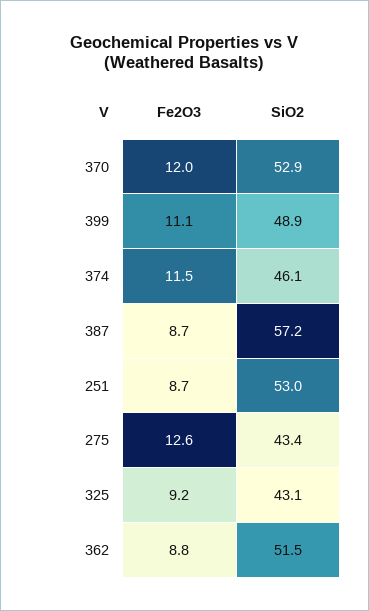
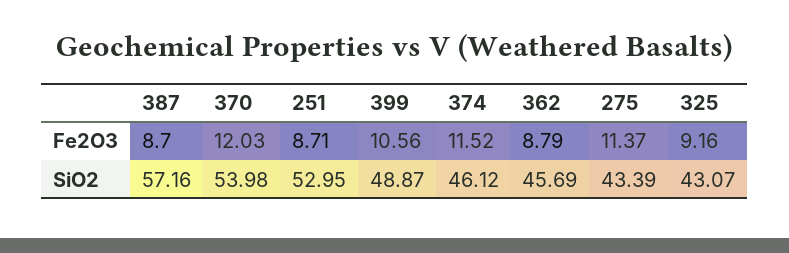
  {
    "Fe2O3": {
      "370": 12.03,
-     "399": 11.1,
+     "399": 10.56,
      "374": 11.52,
      "387": 8.7,
      "251": 8.71,
-     "275": 12.6,
+     "275": 11.37,
      "325": 9.16,
      "362": 8.79
    },
    "SiO2": {
-     "370": 52.9,
+     "370": 53.98,
      "399": 48.87,
      "374": 46.12,
      "387": 57.16,
      "251": 52.95,
      "275": 43.39,
      "325": 43.07,
-     "362": 51.5
+     "362": 45.69
    }
  }

